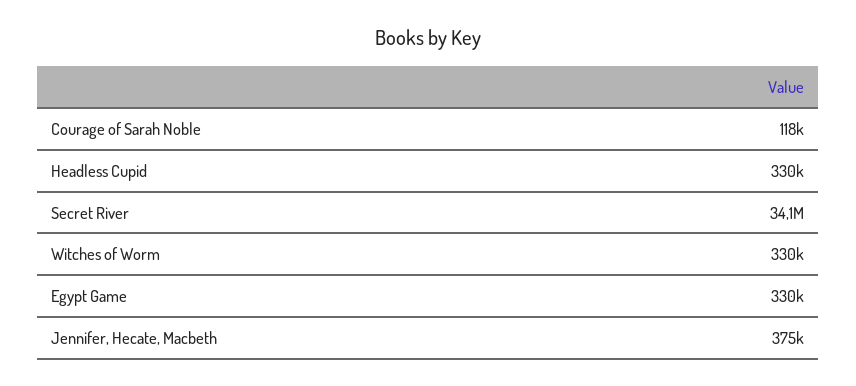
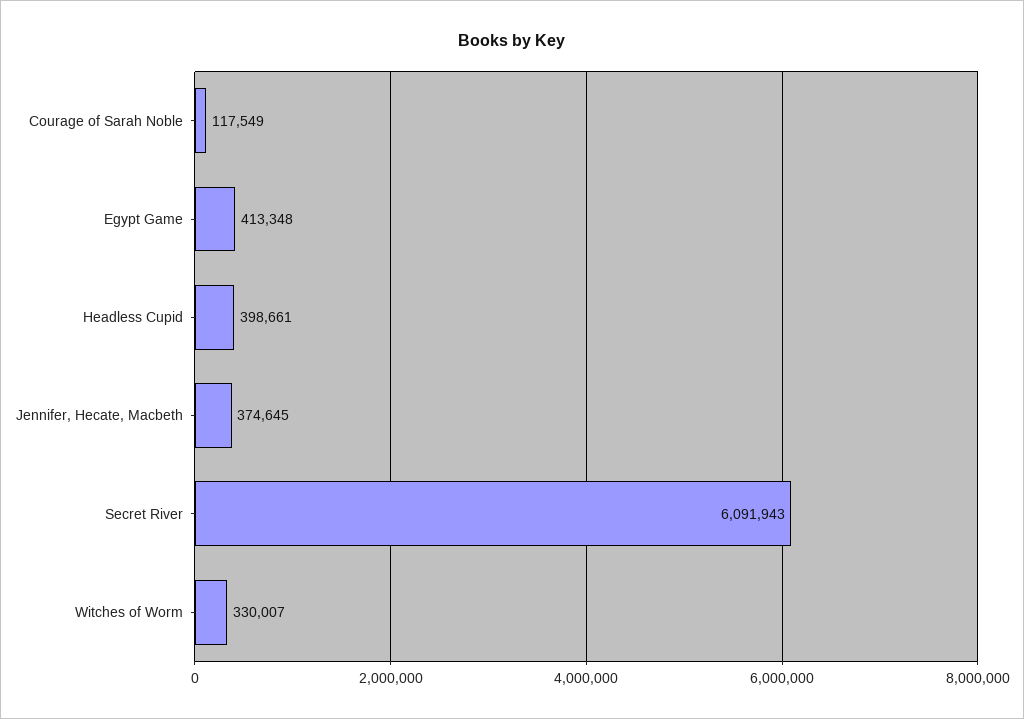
  {
    "Courage of Sarah Noble": 117549,
-   "Headless Cupid": 330000,
+   "Headless Cupid": 398661,
-   "Secret River": 34100000,
+   "Secret River": 6091943,
    "Witches of Worm": 330007,
-   "Egypt Game": 330000,
+   "Egypt Game": 413348,
    "Jennifer, Hecate, Macbeth": 374645
  }

